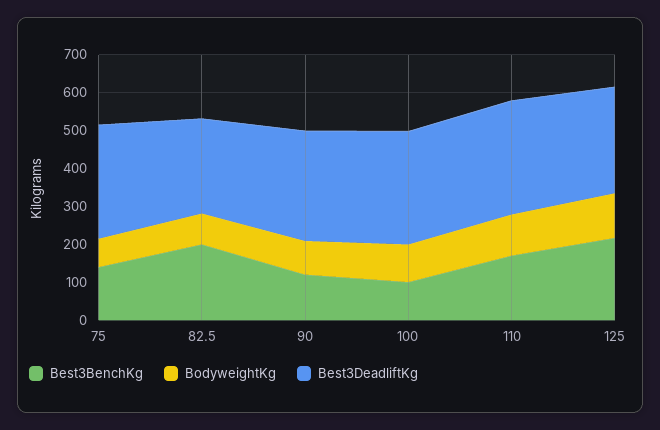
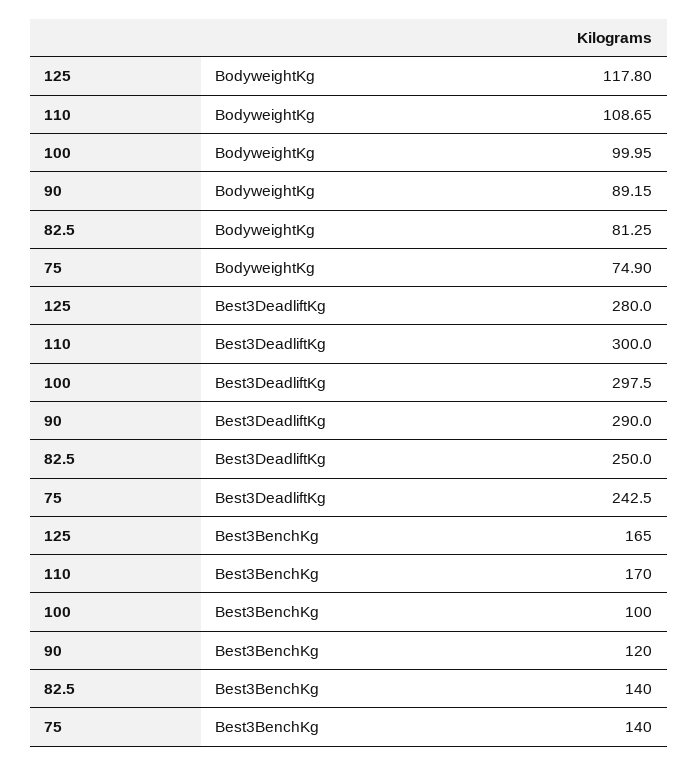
  {
    "Best3BenchKg": {
      "75": 140,
-     "82.5": 200,
+     "82.5": 140,
      "90": 120,
      "100": 100,
      "110": 170,
-     "125": 225
+     "125": 165
    },
    "BodyweightKg": {
      "75": 74.9,
      "82.5": 81.25,
      "90": 89.15,
      "100": 99.95,
      "110": 108.65,
      "125": 117.8
    },
    "Best3DeadliftKg": {
-     "75": 300,
+     "75": 242.5,
      "82.5": 250,
      "90": 290,
      "100": 297.5,
      "110": 300,
      "125": 280
    }
  }

